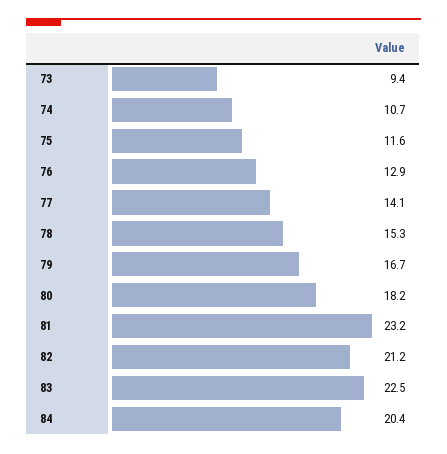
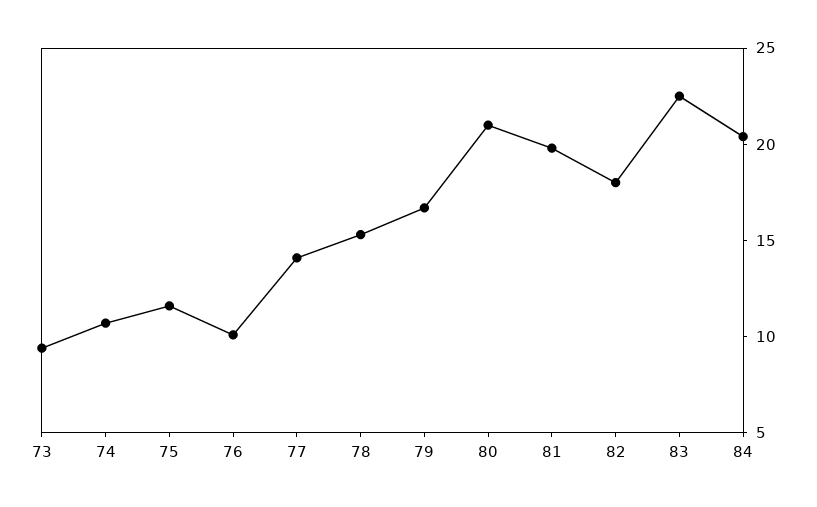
  {
    "73": 9.4,
    "74": 10.7,
    "75": 11.6,
-   "76": 12.9,
+   "76": 10,
    "77": 14.1,
    "78": 15.3,
    "79": 16.7,
-   "80": 18.2,
+   "80": 21,
-   "81": 23.2,
+   "81": 20,
-   "82": 21.2,
+   "82": 18,
    "83": 22.5,
    "84": 20.4
  }

